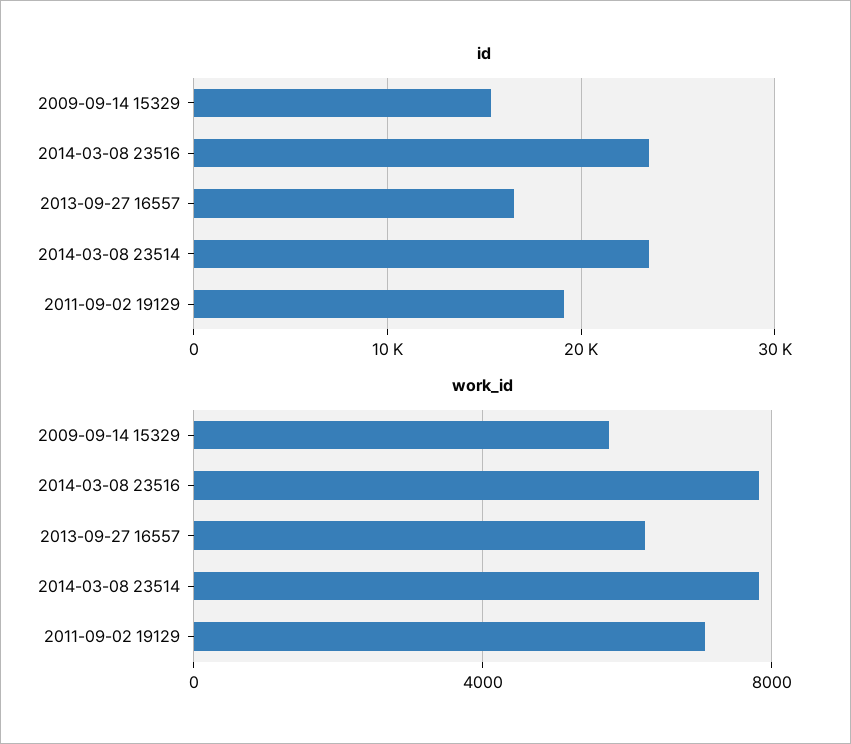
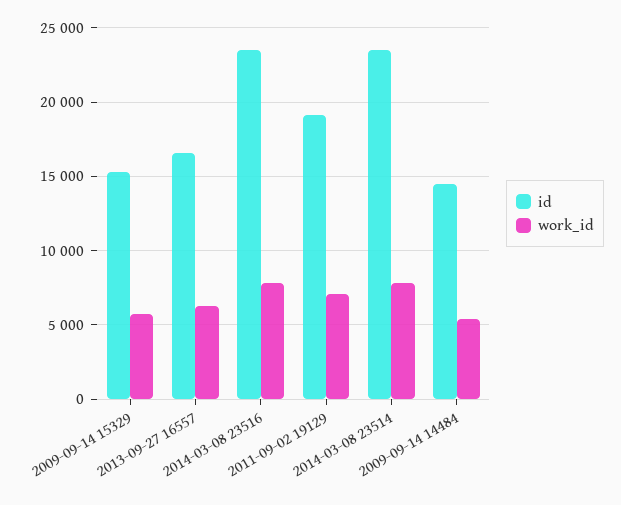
  {
    "id": {
      "2009-09-14 15329": 15500,
      "2014-03-08 23516": 23500,
      "2013-09-27 16557": 16500,
      "2014-03-08 23514": 23500,
-     "2011-09-02 19129": 19000
+     "2011-09-02 19129": 19000,
+     "2009-09-14 14484": 14500
    },
    "work_id": {
      "2009-09-14 15329": 6000,
      "2014-03-08 23516": 8000,
      "2013-09-27 16557": 6000,
      "2014-03-08 23514": 8000,
-     "2011-09-02 19129": 7000
+     "2011-09-02 19129": 7000,
+     "2009-09-14 14484": 5500
    }
  }

